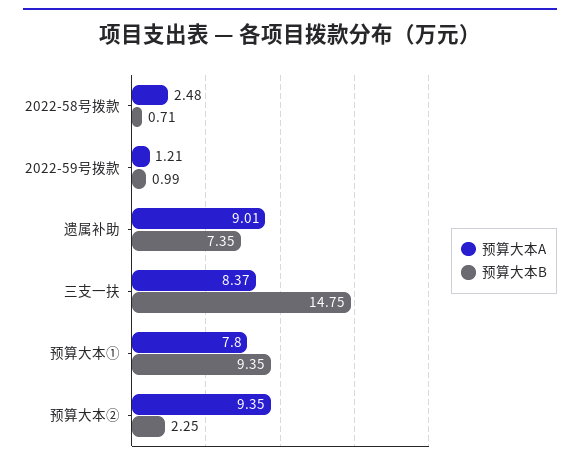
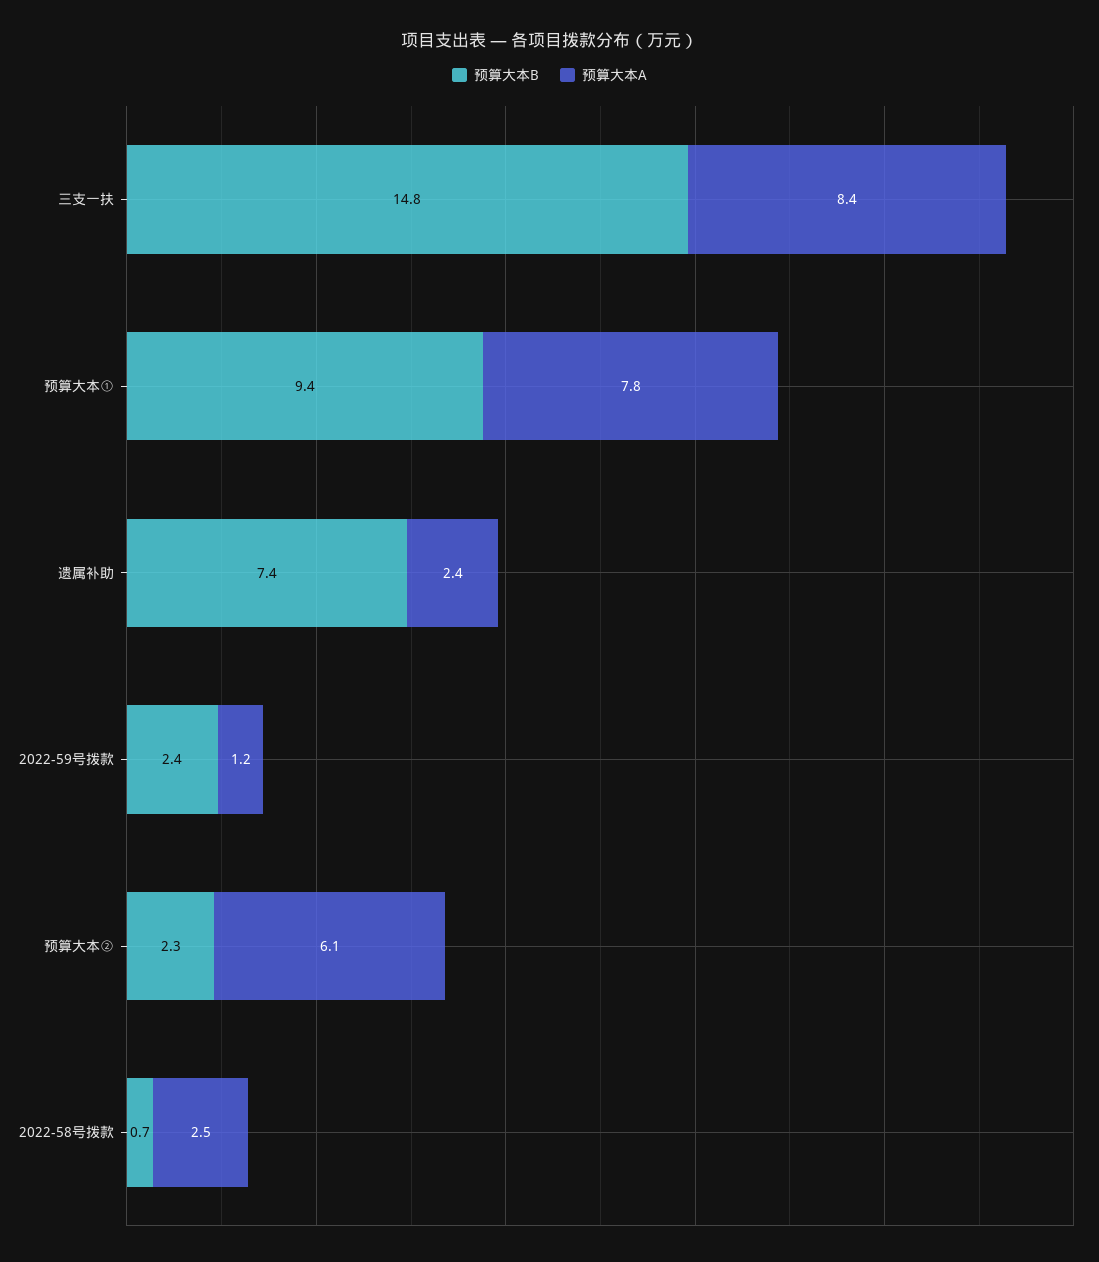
  {
    "预算大本A": {
      "2022-58号拨款": 2.48,
      "2022-59号拨款": 1.21,
-     "遗属补助": 9.01,
+     "遗属补助": 2.4,
      "三支一扶": 8.37,
      "预算大本①": 7.8,
-     "预算大本②": 9.35
+     "预算大本②": 6.1
    },
    "预算大本B": {
      "2022-58号拨款": 0.71,
-     "2022-59号拨款": 0.99,
+     "2022-59号拨款": 2.4,
      "遗属补助": 7.35,
      "三支一扶": 14.75,
      "预算大本①": 9.35,
      "预算大本②": 2.25
    }
  }

